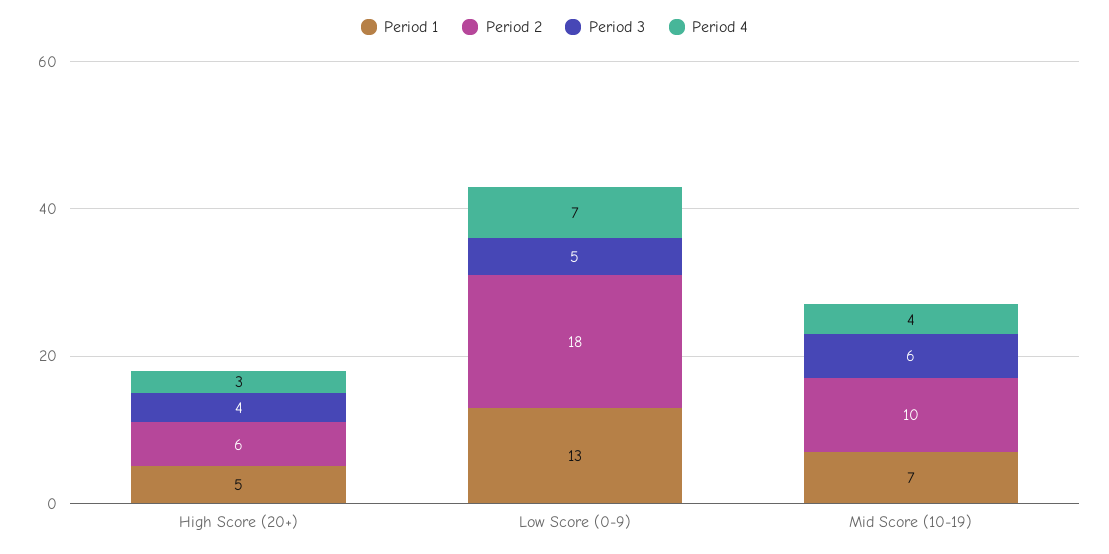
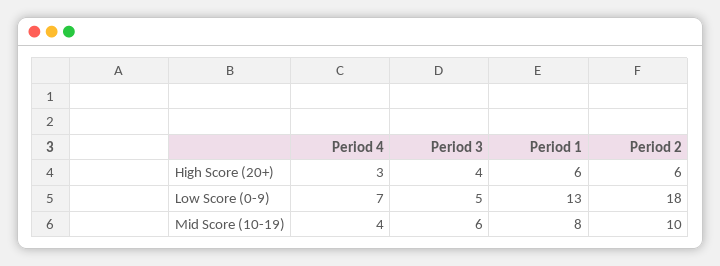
  {
    "Period 1": {
-     "High Score (20+)": 5,
+     "High Score (20+)": 6,
      "Low Score (0-9)": 13,
-     "Mid Score (10-19)": 7
+     "Mid Score (10-19)": 8
    },
    "Period 2": {
      "High Score (20+)": 6,
      "Low Score (0-9)": 18,
      "Mid Score (10-19)": 10
    },
    "Period 3": {
      "High Score (20+)": 4,
      "Low Score (0-9)": 5,
      "Mid Score (10-19)": 6
    },
    "Period 4": {
      "High Score (20+)": 3,
      "Low Score (0-9)": 7,
      "Mid Score (10-19)": 4
    }
  }

